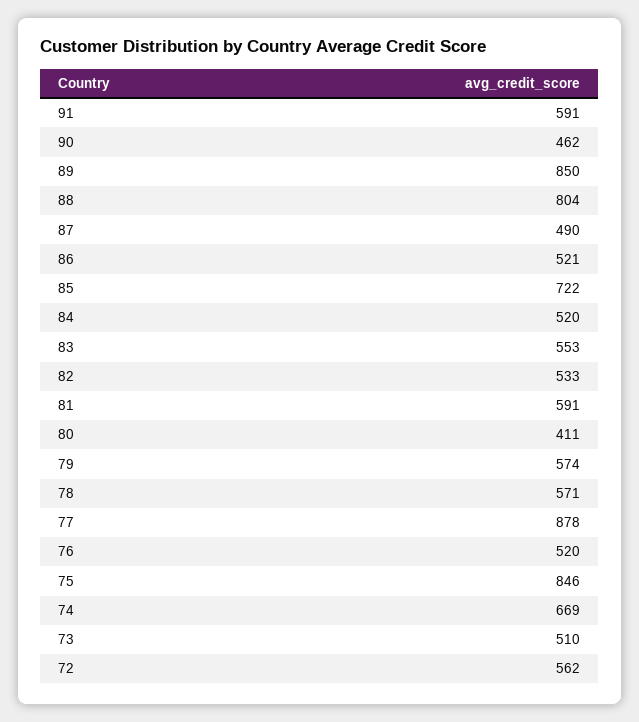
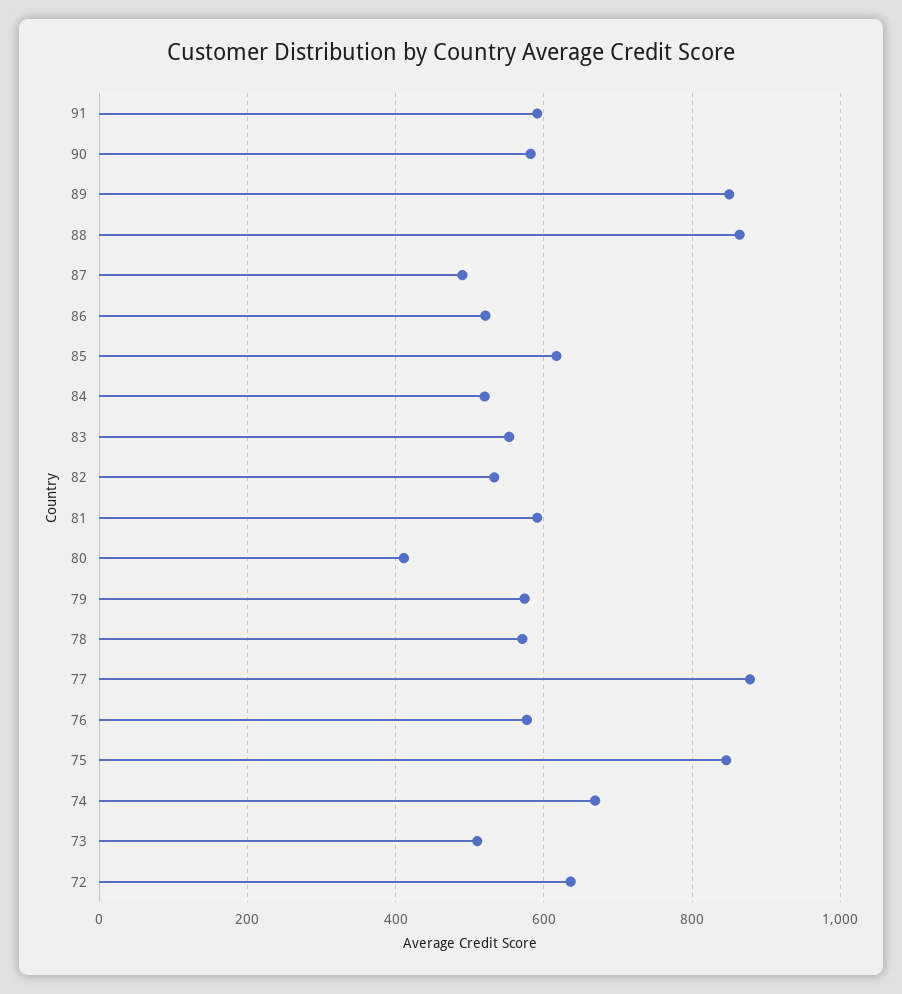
  {
    "91": 591,
-   "90": 462,
+   "90": 580,
    "89": 850,
-   "88": 804,
+   "88": 860,
    "87": 490,
    "86": 521,
-   "85": 722,
+   "85": 620,
    "84": 520,
    "83": 553,
    "82": 533,
    "81": 591,
    "80": 411,
    "79": 574,
    "78": 571,
    "77": 878,
-   "76": 520,
+   "76": 580,
    "75": 846,
    "74": 669,
    "73": 510,
-   "72": 562
+   "72": 640
  }

